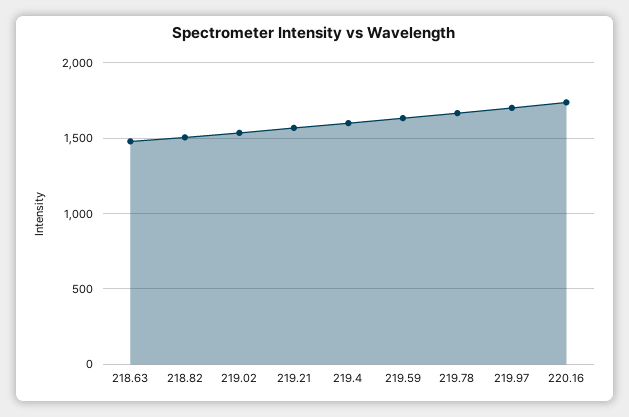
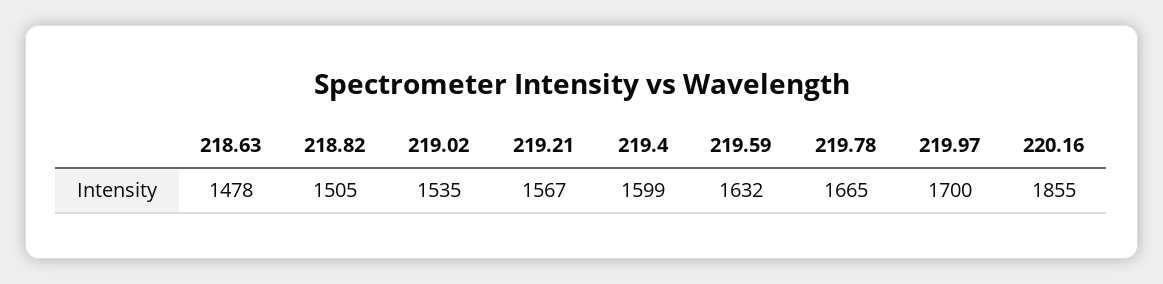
  {
    "218.63": 1478,
    "218.82": 1505,
    "219.02": 1535,
    "219.21": 1567,
    "219.4": 1599,
    "219.59": 1632,
    "219.78": 1665,
    "219.97": 1700,
-   "220.16": 1750
+   "220.16": 1855
  }

